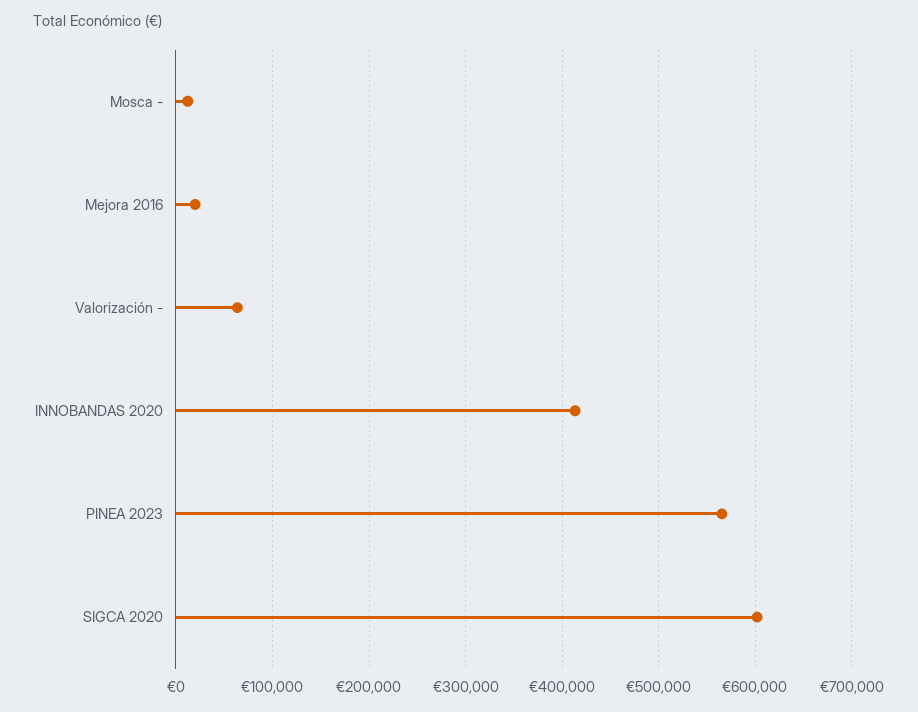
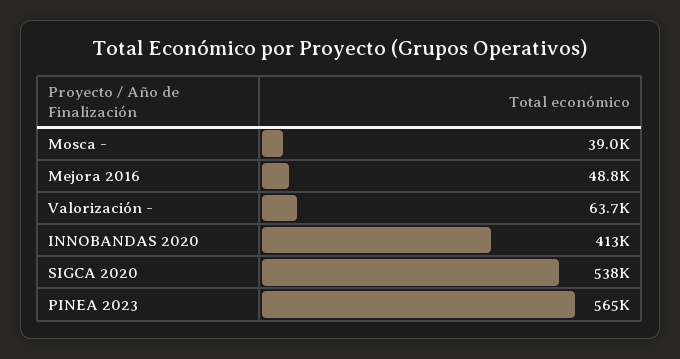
  {
-   "Mosca -": 10000,
+   "Mosca -": 39000,
-   "Mejora 2016": 20000,
+   "Mejora 2016": 48800,
    "Valorización -": 63700,
    "INNOBANDAS 2020": 413000,
    "PINEA 2023": 565000,
-   "SIGCA 2020": 600000
+   "SIGCA 2020": 538000
  }

